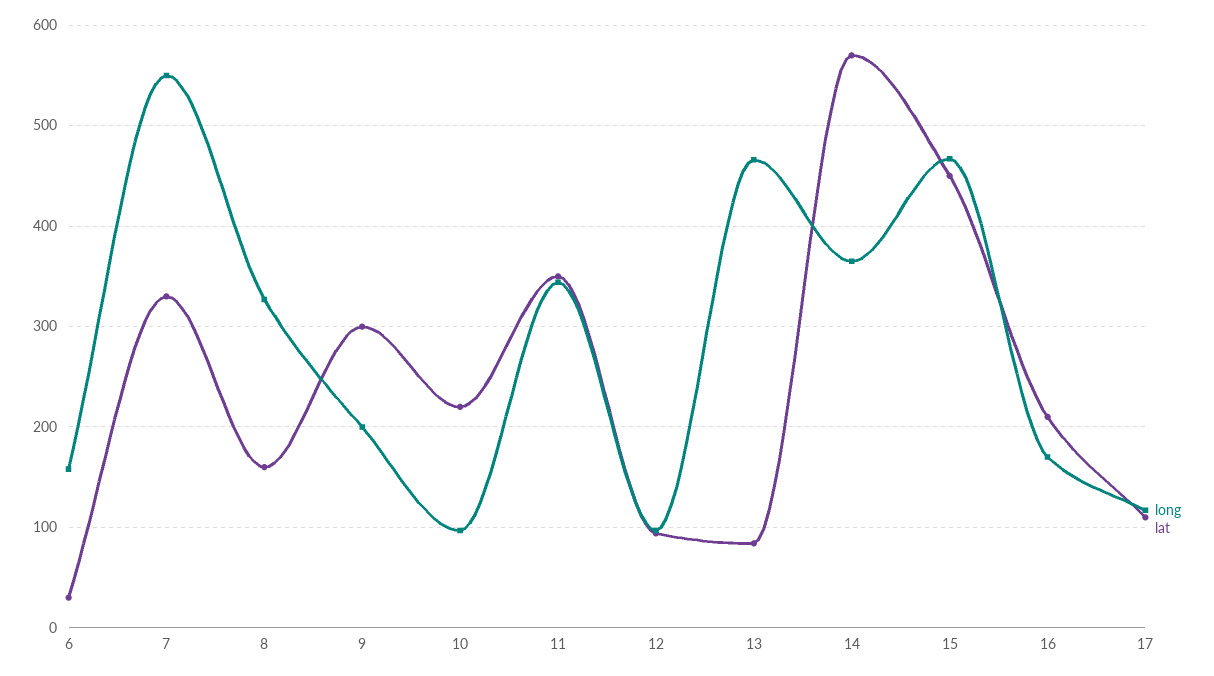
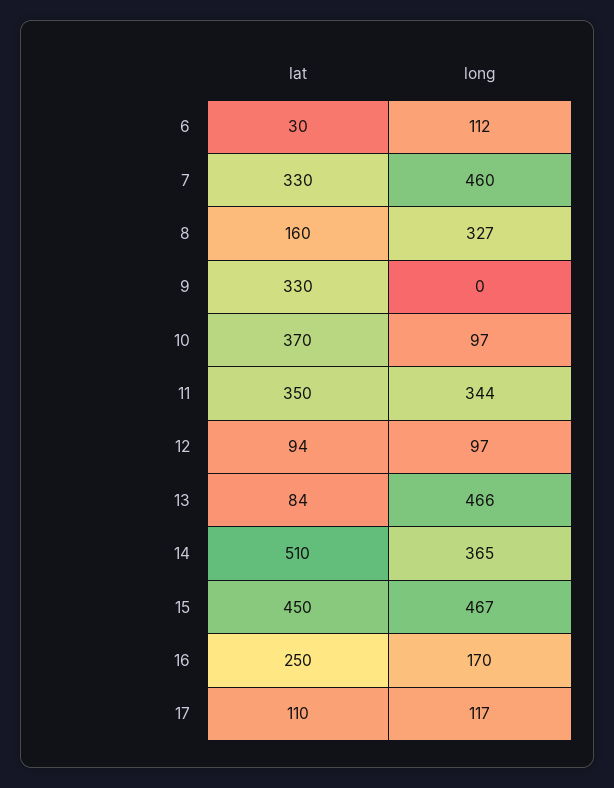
  {
    "long": {
-     "6": 160,
+     "6": 112,
-     "7": 550,
+     "7": 460,
      "8": 327,
-     "9": 200,
+     "9": 0,
      "10": 97,
      "11": 344,
      "12": 97,
      "13": 466,
      "14": 365,
      "15": 467,
      "16": 170,
      "17": 117
    },
    "lat": {
      "6": 30,
      "7": 330,
      "8": 160,
-     "9": 300,
+     "9": 330,
-     "10": 220,
+     "10": 370,
      "11": 350,
      "12": 94,
      "13": 84,
-     "14": 570,
+     "14": 510,
      "15": 450,
-     "16": 210,
+     "16": 250,
      "17": 110
    }
  }

